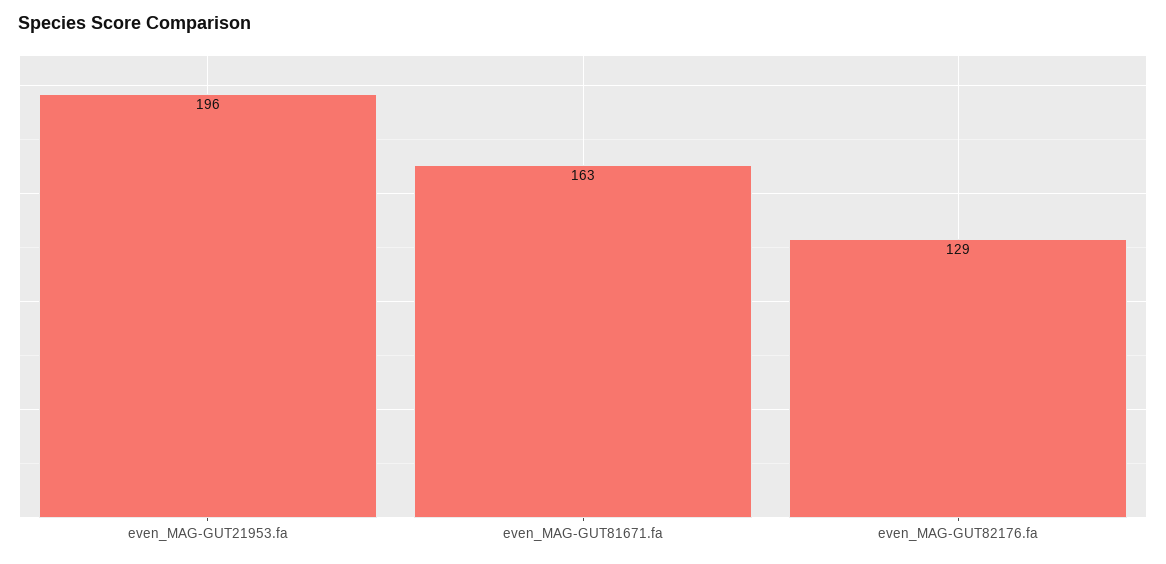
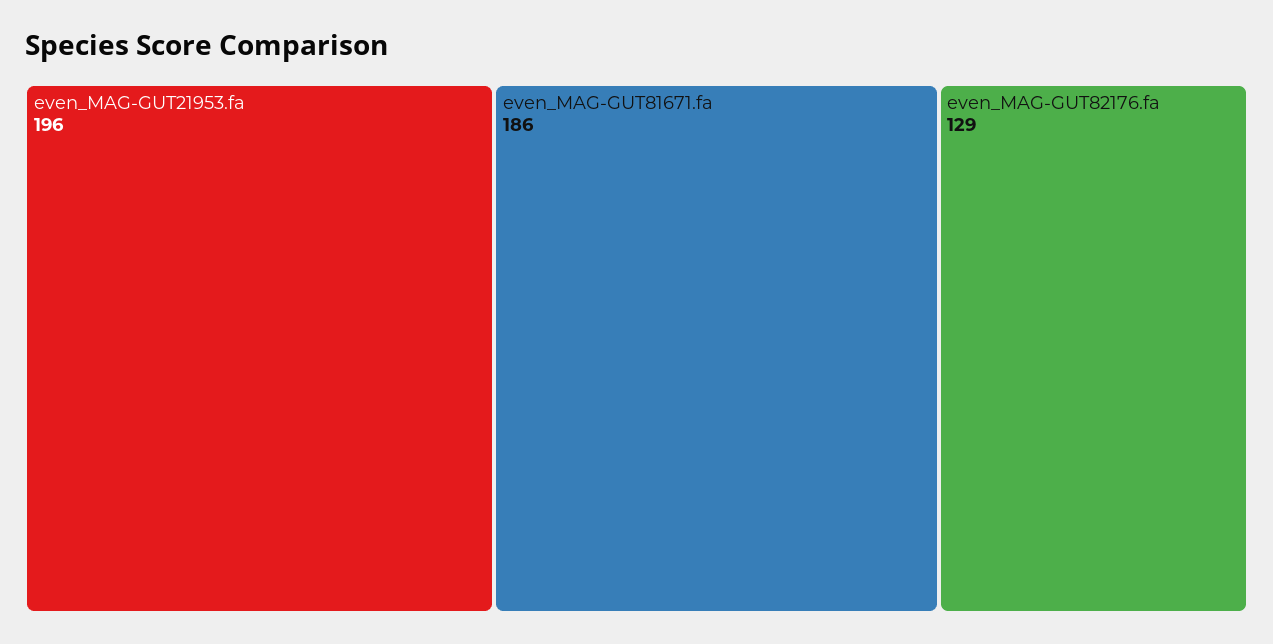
  {
    "even_MAG-GUT21953.fa": 196,
-   "even_MAG-GUT81671.fa": 163,
+   "even_MAG-GUT81671.fa": 186,
    "even_MAG-GUT82176.fa": 129
  }

